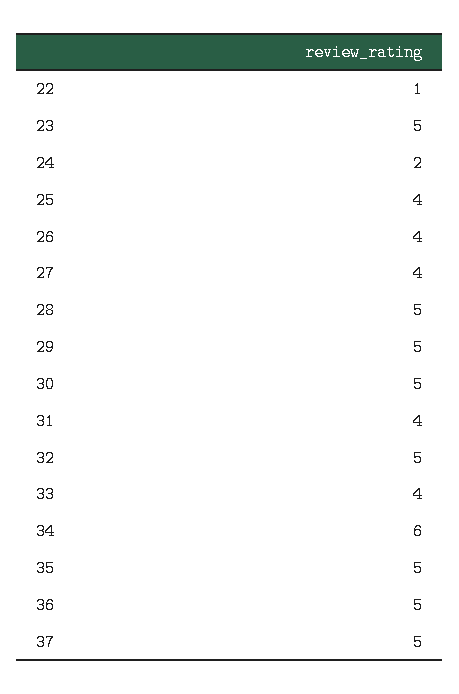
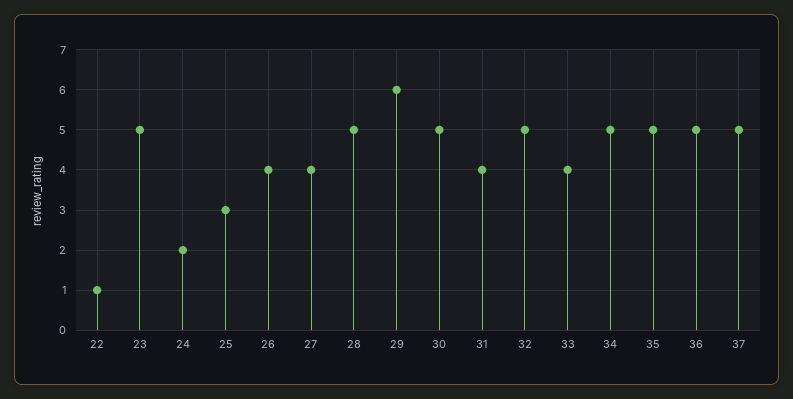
  {
    "22": 1,
    "23": 5,
    "24": 2,
-   "25": 4,
+   "25": 3,
    "26": 4,
    "27": 4,
    "28": 5,
-   "29": 5,
+   "29": 6,
    "30": 5,
    "31": 4,
    "32": 5,
    "33": 4,
-   "34": 6,
+   "34": 5,
    "35": 5,
    "36": 5,
    "37": 5
  }

